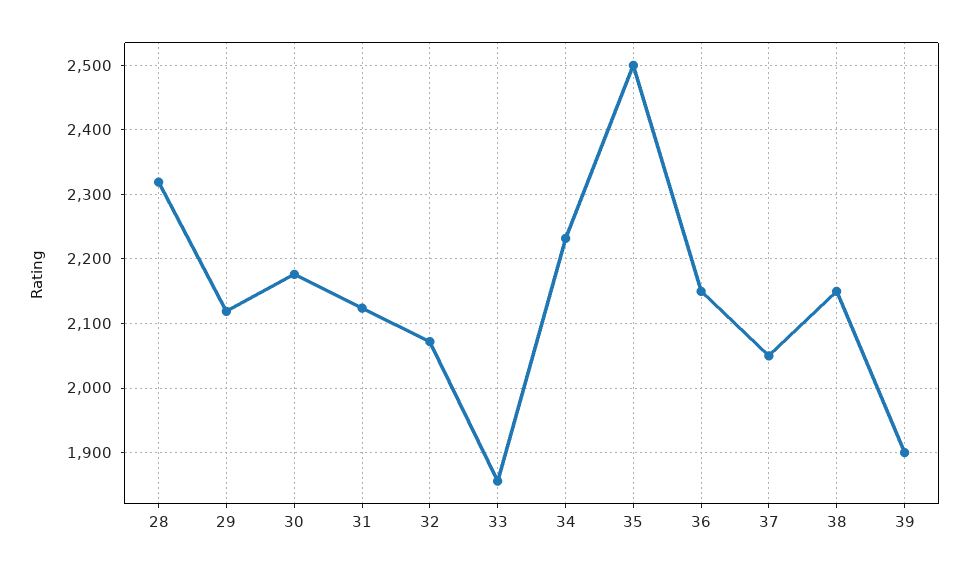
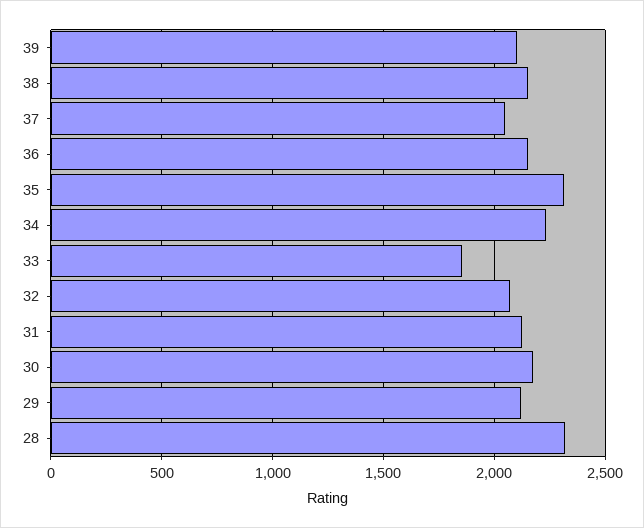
  {
    "28": 2320,
    "29": 2120,
    "30": 2180,
    "31": 2120,
    "32": 2070,
    "33": 1860,
    "34": 2230,
-   "35": 2500,
+   "35": 2300,
    "36": 2150,
    "37": 2050,
    "38": 2150,
-   "39": 1900
+   "39": 2100
  }

